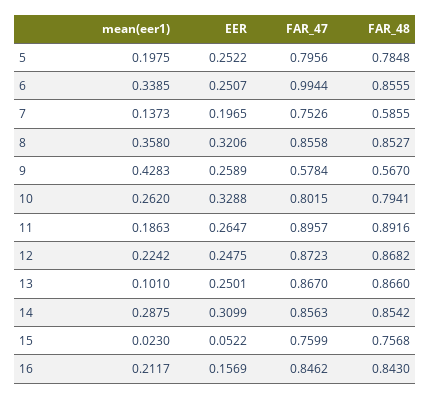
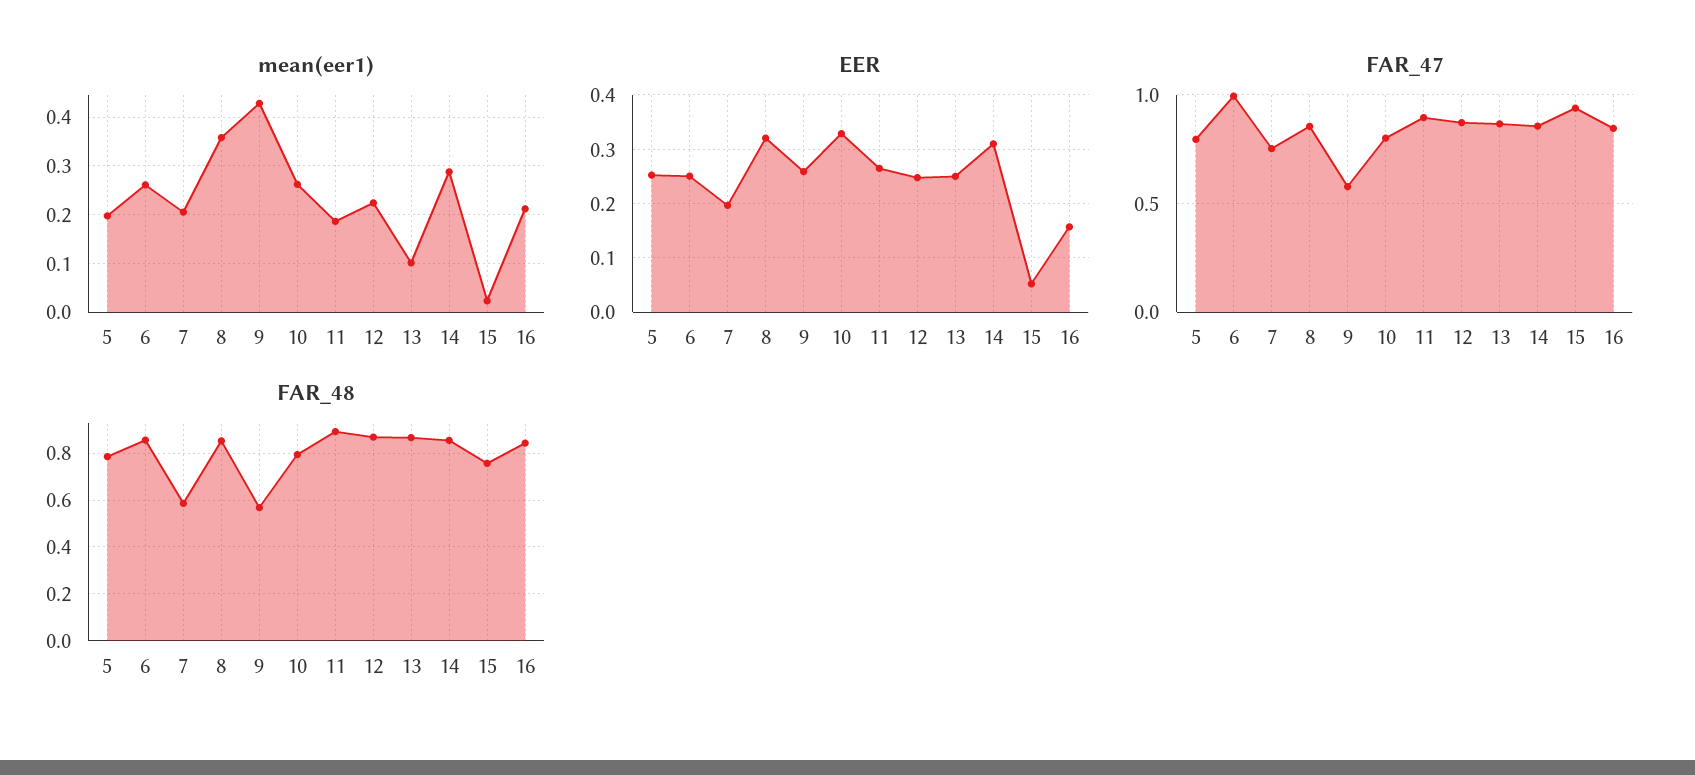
  {
    "mean(eer1)": {
      "5": 0.1975,
-     "6": 0.3385,
+     "6": 0.26,
-     "7": 0.1373,
+     "7": 0.2,
      "8": 0.358,
      "9": 0.4283,
      "10": 0.262,
      "11": 0.1863,
      "12": 0.2242,
      "13": 0.101,
      "14": 0.2875,
      "15": 0.023,
      "16": 0.2117
    },
    "EER": {
      "5": 0.2522,
      "6": 0.2507,
      "7": 0.1965,
      "8": 0.3206,
      "9": 0.2589,
      "10": 0.3288,
      "11": 0.2647,
      "12": 0.2475,
      "13": 0.2501,
      "14": 0.3099,
      "15": 0.0522,
      "16": 0.1569
    },
    "FAR_47": {
      "5": 0.7956,
      "6": 0.9944,
      "7": 0.7526,
      "8": 0.8558,
      "9": 0.5784,
      "10": 0.8015,
      "11": 0.8957,
      "12": 0.8723,
      "13": 0.867,
      "14": 0.8563,
-     "15": 0.7599,
+     "15": 0.95,
      "16": 0.8462
    },
    "FAR_48": {
      "5": 0.7848,
      "6": 0.8555,
      "7": 0.5855,
      "8": 0.8527,
      "9": 0.567,
      "10": 0.7941,
      "11": 0.8916,
      "12": 0.8682,
      "13": 0.866,
      "14": 0.8542,
      "15": 0.7568,
      "16": 0.843
    }
  }

